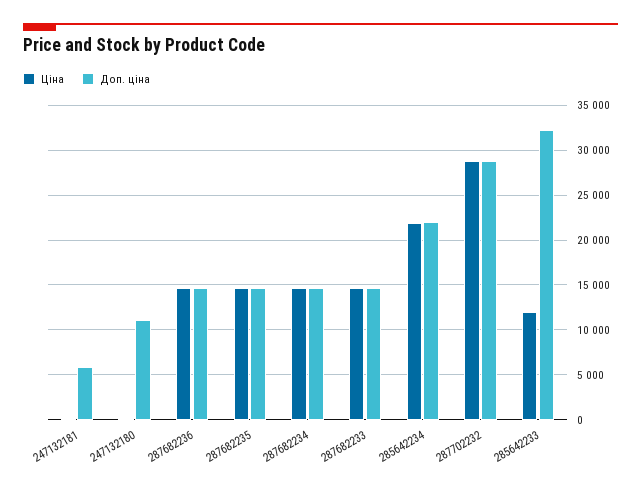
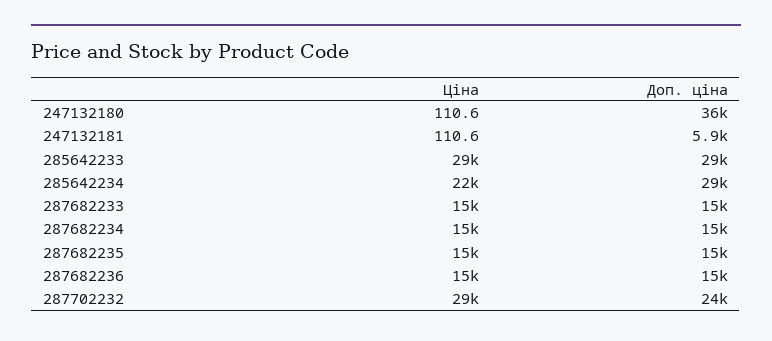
  {
    "Ціна": {
      "247132181": 110.6,
      "247132180": 110.6,
      "287682236": 15000,
      "287682235": 15000,
      "287682234": 15000,
      "287682233": 15000,
      "285642234": 22000,
      "287702232": 29000,
-     "285642233": 12000
+     "285642233": 29000
    },
    "Доп. ціна": {
      "247132181": 5900,
-     "247132180": 11000,
+     "247132180": 36000,
      "287682236": 15000,
      "287682235": 15000,
      "287682234": 15000,
      "287682233": 15000,
-     "285642234": 22000,
+     "285642234": 29000,
-     "287702232": 29000,
+     "287702232": 24000,
-     "285642233": 32000
+     "285642233": 29000
    }
  }

